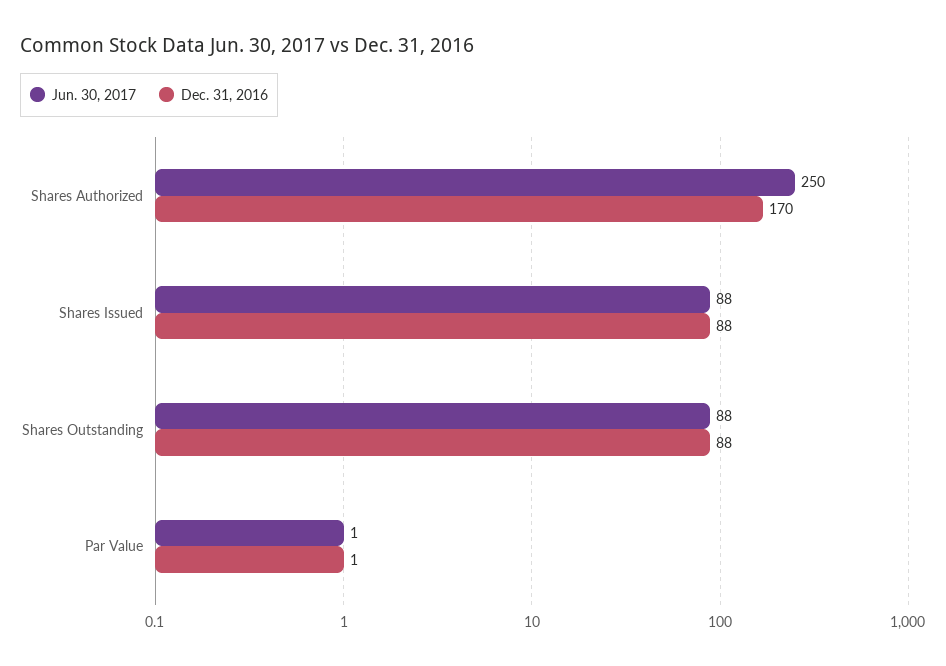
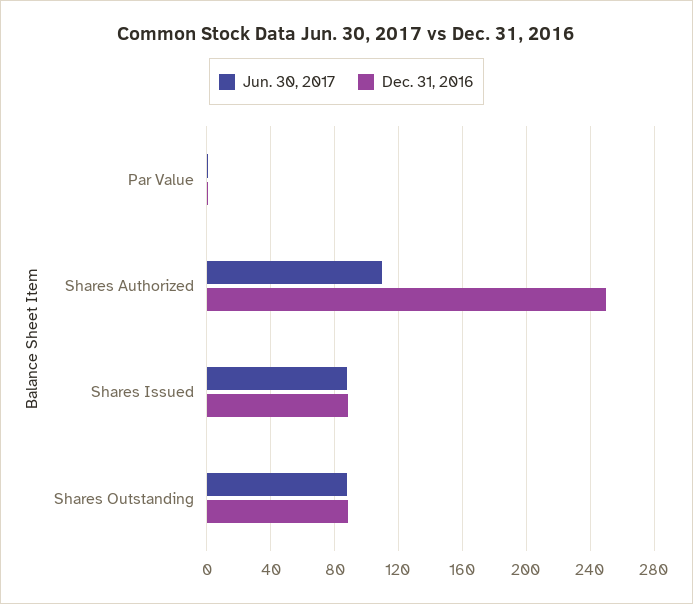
  {
    "Jun. 30, 2017": {
-     "Shares Authorized": 250,
+     "Shares Authorized": 110,
      "Shares Issued": 88,
      "Shares Outstanding": 88,
      "Par Value": 1
    },
    "Dec. 31, 2016": {
-     "Shares Authorized": 170,
+     "Shares Authorized": 250,
      "Shares Issued": 88,
      "Shares Outstanding": 88,
      "Par Value": 1
    }
  }

